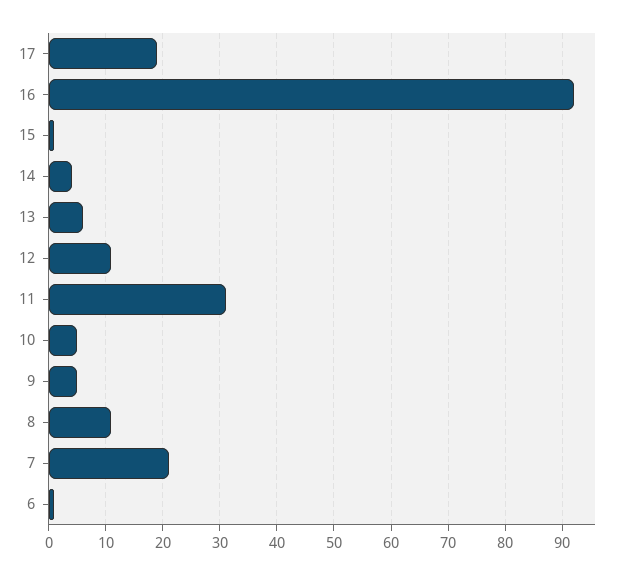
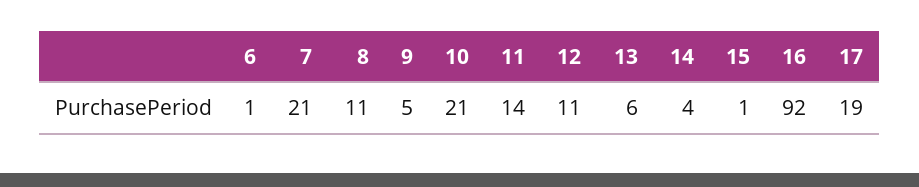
  {
    "17": 19,
    "16": 92,
    "15": 1,
    "14": 4,
    "13": 6,
    "12": 11,
-   "11": 30,
+   "11": 14,
-   "10": 5,
+   "10": 21,
    "9": 5,
    "8": 11,
    "7": 21,
    "6": 1
  }

